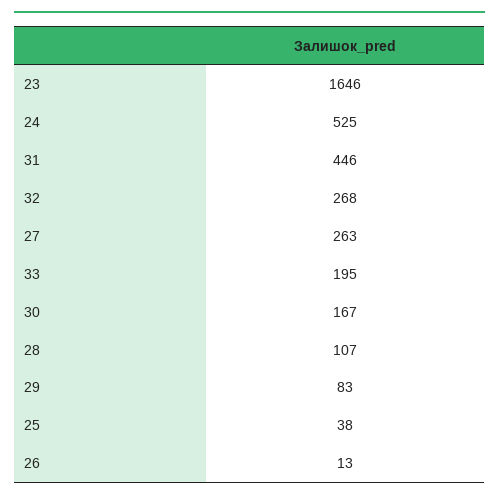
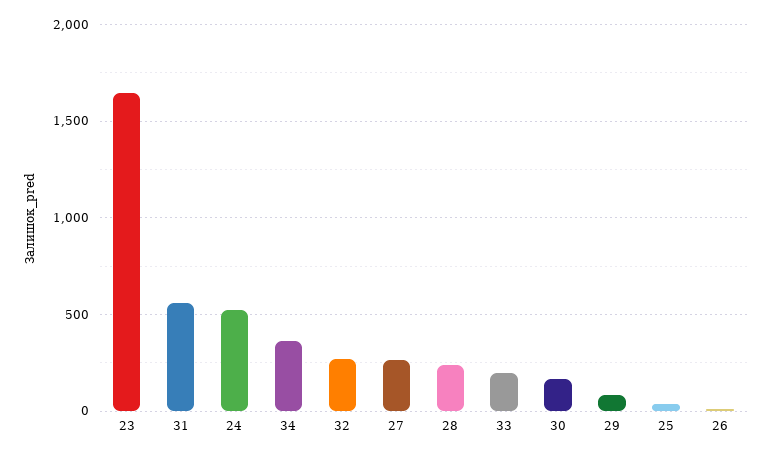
  {
    "23": 1646,
    "24": 525,
-   "31": 446,
+   "31": 550,
    "32": 268,
    "27": 263,
    "33": 195,
    "30": 167,
-   "28": 107,
+   "28": 250,
    "29": 83,
    "25": 38,
-   "26": 13
+   "26": 13,
+   "34": 350
  }

